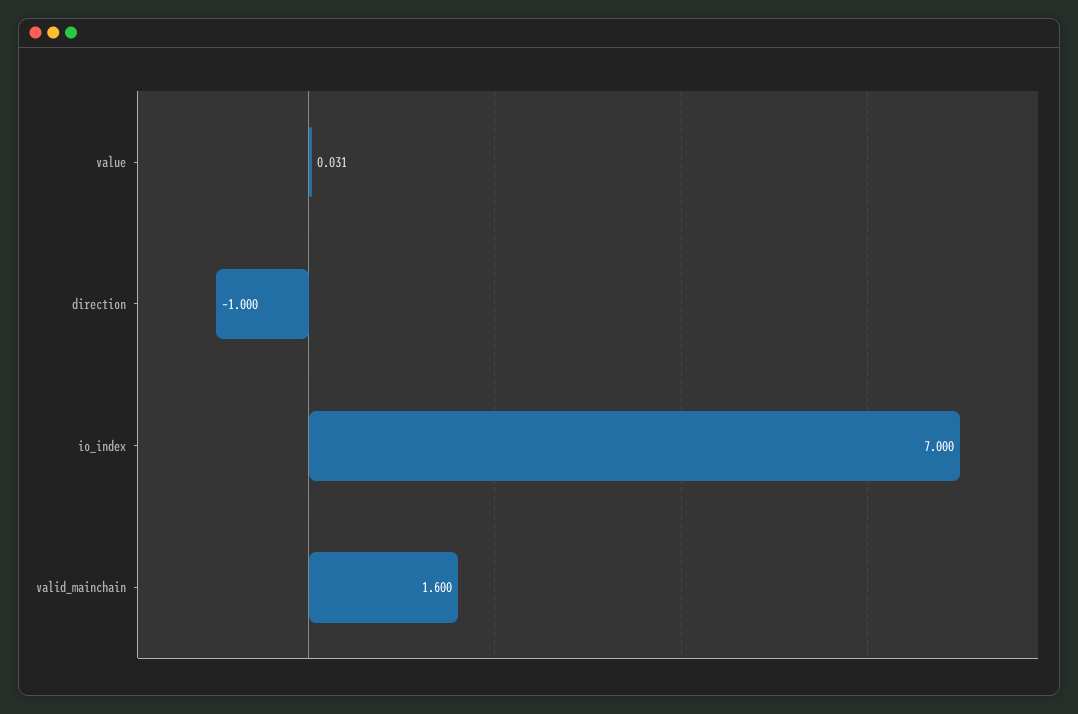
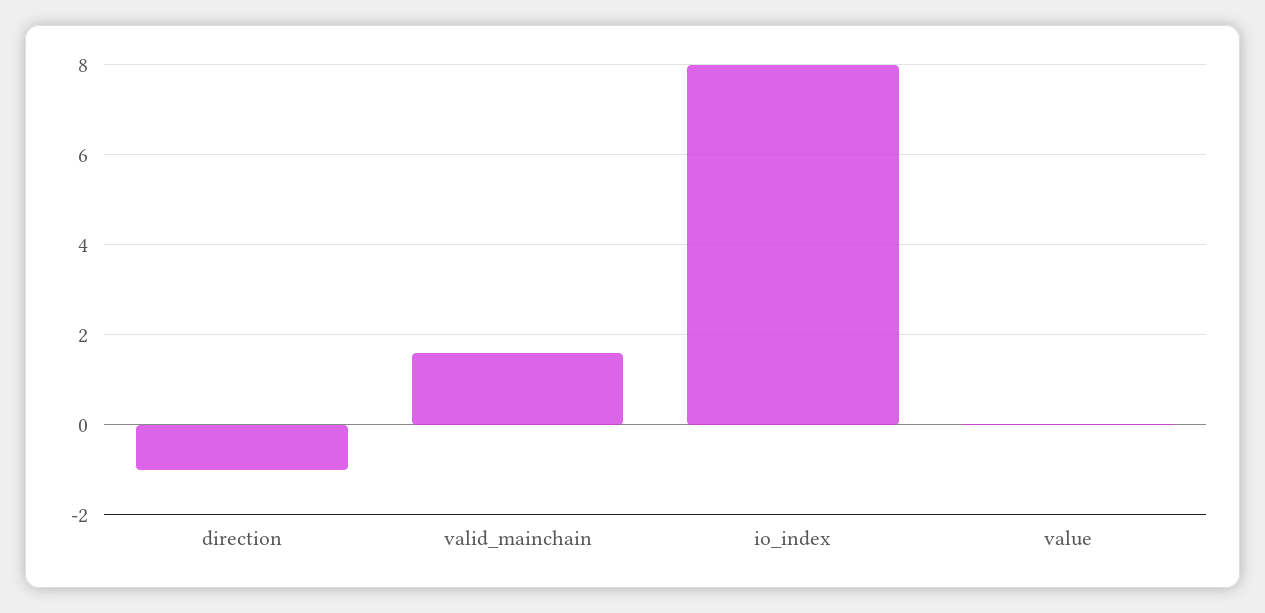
  {
    "value": 0.031,
    "direction": -1,
-   "io_index": 7,
+   "io_index": 8,
    "valid_mainchain": 1.6
  }

